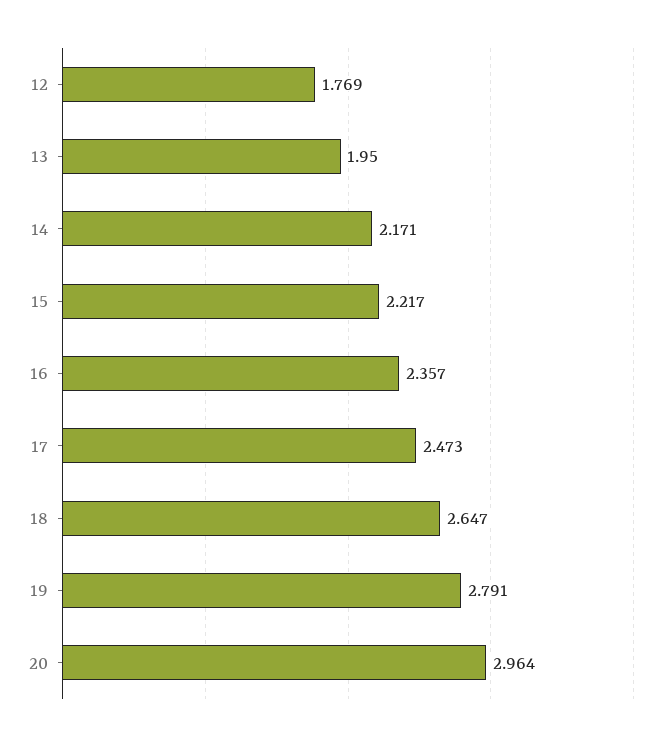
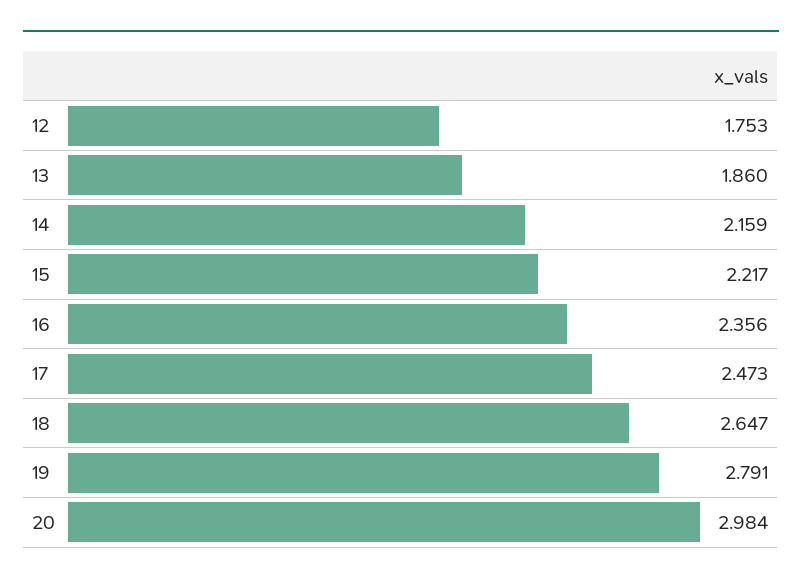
  {
-   "12": 1.769,
+   "12": 1.753,
-   "13": 1.95,
+   "13": 1.86,
-   "14": 2.171,
+   "14": 2.159,
    "15": 2.217,
-   "16": 2.357,
+   "16": 2.356,
    "17": 2.473,
    "18": 2.647,
    "19": 2.791,
-   "20": 2.964
+   "20": 2.984
  }

